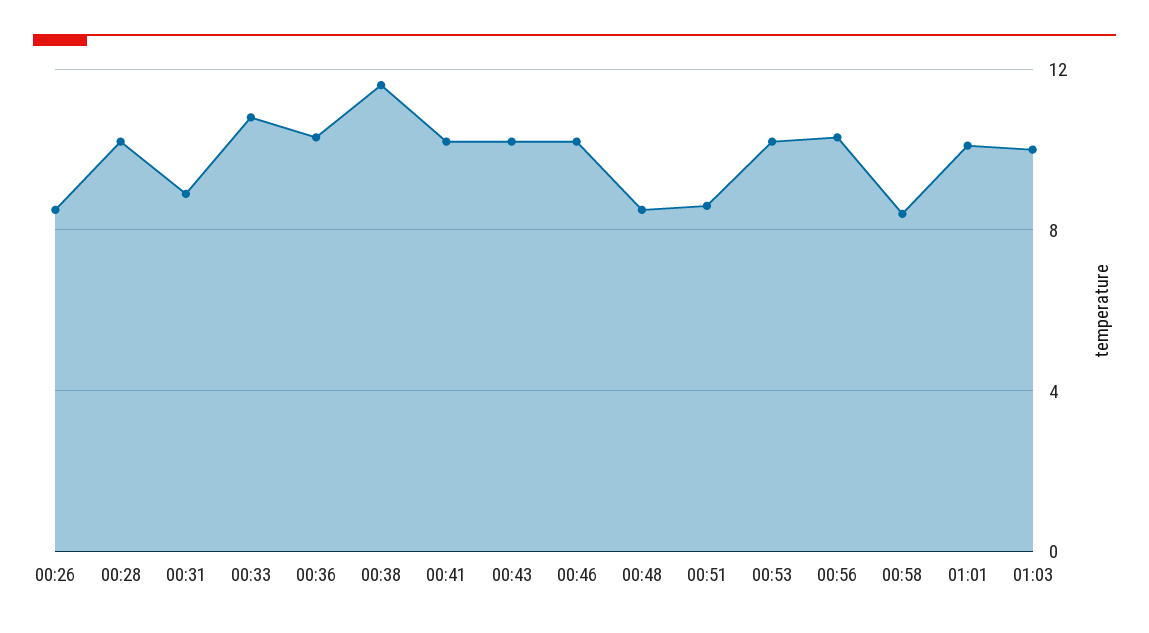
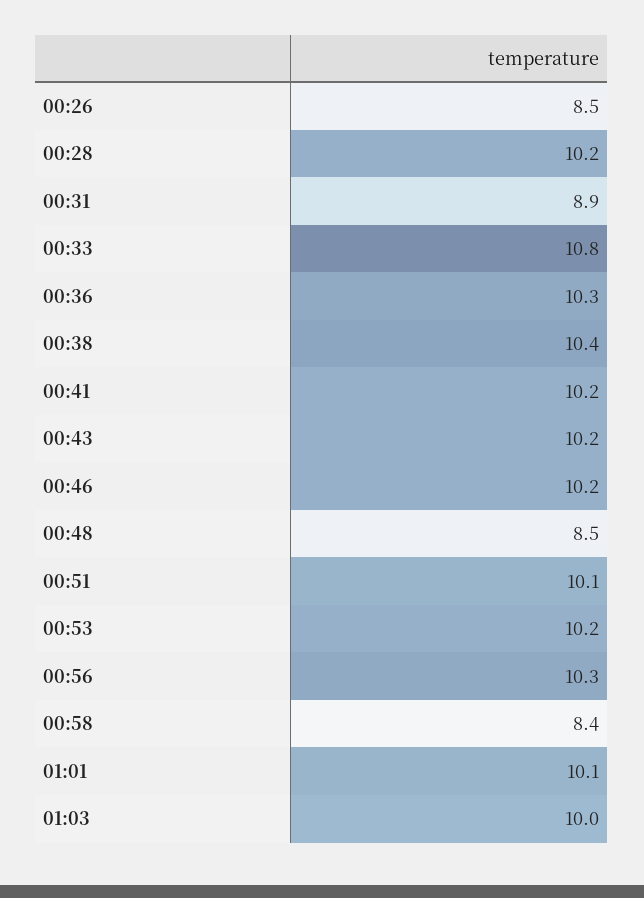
  {
    "00:26": 8.5,
    "00:28": 10.2,
    "00:31": 8.9,
    "00:33": 10.8,
    "00:36": 10.3,
-   "00:38": 11.5,
+   "00:38": 10.4,
    "00:41": 10.2,
    "00:43": 10.2,
    "00:46": 10.2,
    "00:48": 8.5,
-   "00:51": 8.5,
+   "00:51": 10.1,
    "00:53": 10.2,
    "00:56": 10.3,
    "00:58": 8.4,
    "01:01": 10.1,
    "01:03": 10
  }

